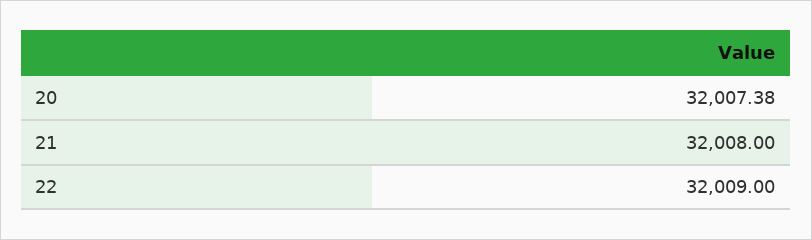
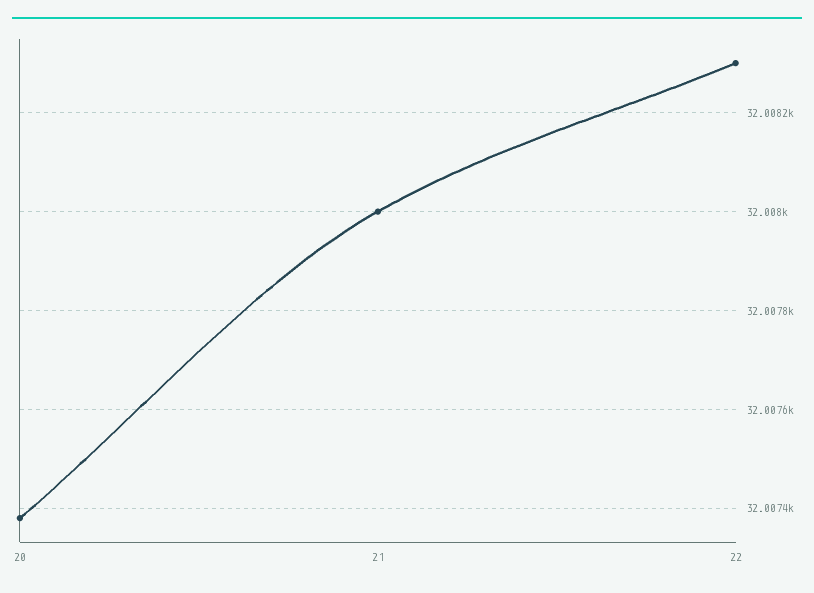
  {
    "20": 32007.38,
    "21": 32008,
-   "22": 32009
+   "22": 32008.3
  }

